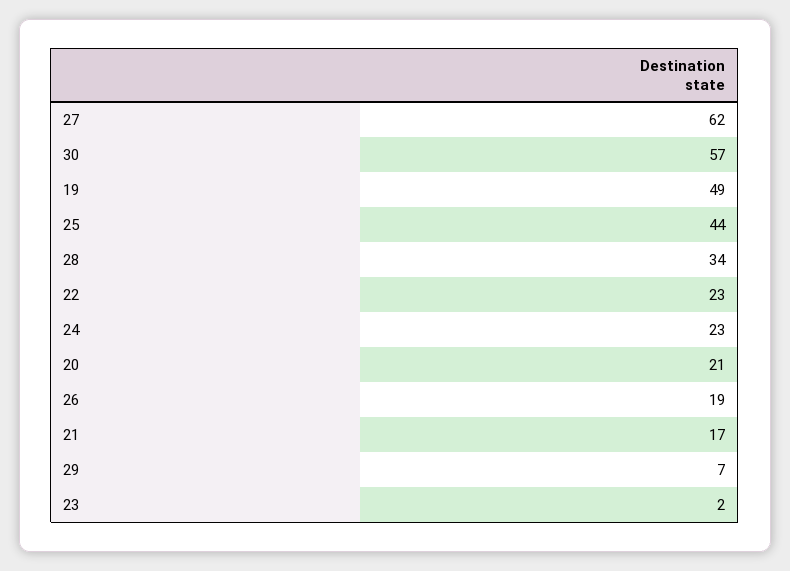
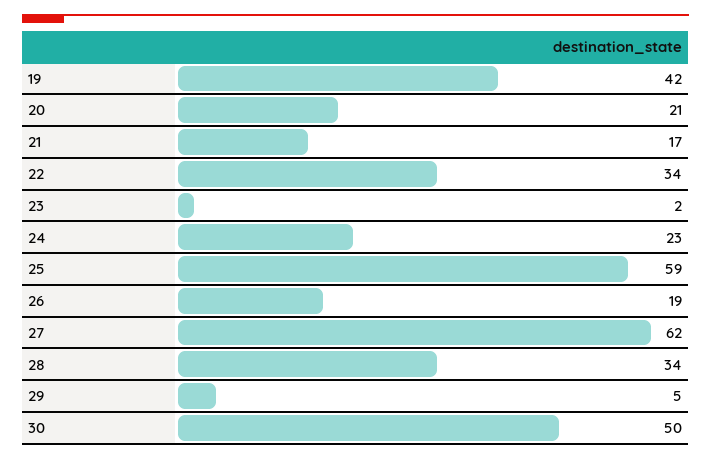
  {
    "27": 62,
-   "30": 57,
+   "30": 50,
-   "19": 49,
+   "19": 42,
-   "25": 44,
+   "25": 59,
    "28": 34,
-   "22": 23,
+   "22": 34,
    "24": 23,
    "20": 21,
    "26": 19,
    "21": 17,
-   "29": 7,
+   "29": 5,
    "23": 2
  }

